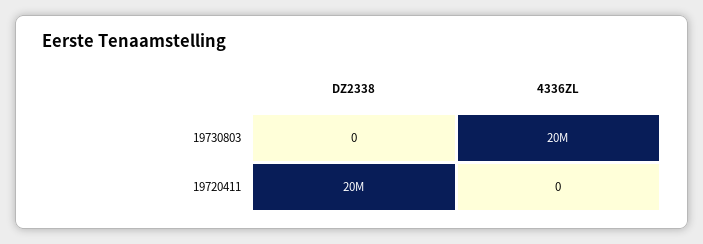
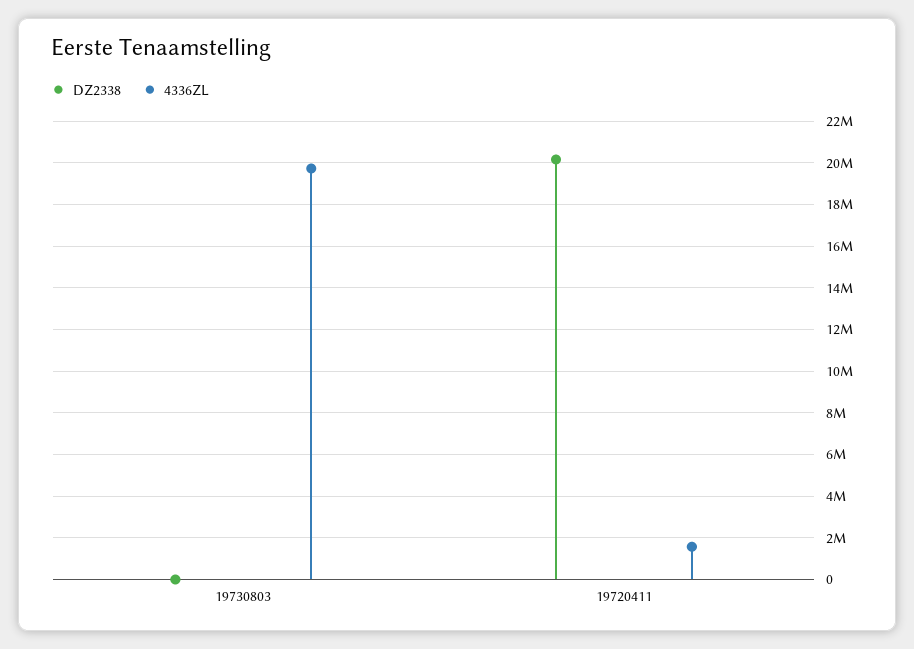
  {
    "DZ2338": {
      "19730803": 0,
      "19720411": 20000000
    },
    "4336ZL": {
      "19730803": 20000000,
-     "19720411": 0
+     "19720411": 1500000
    }
  }

